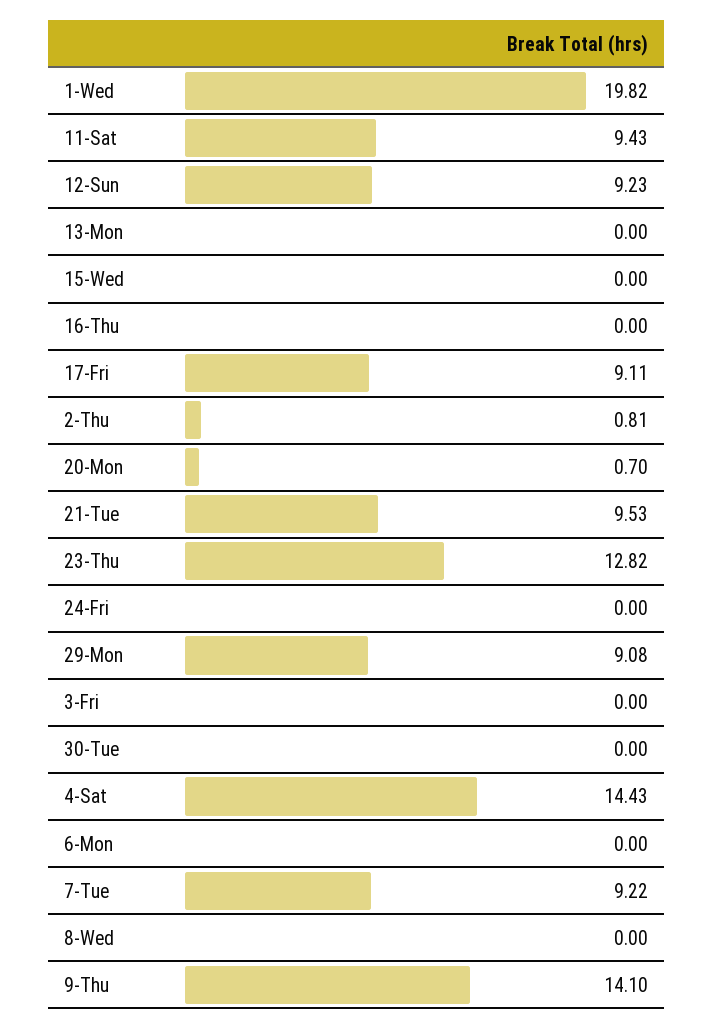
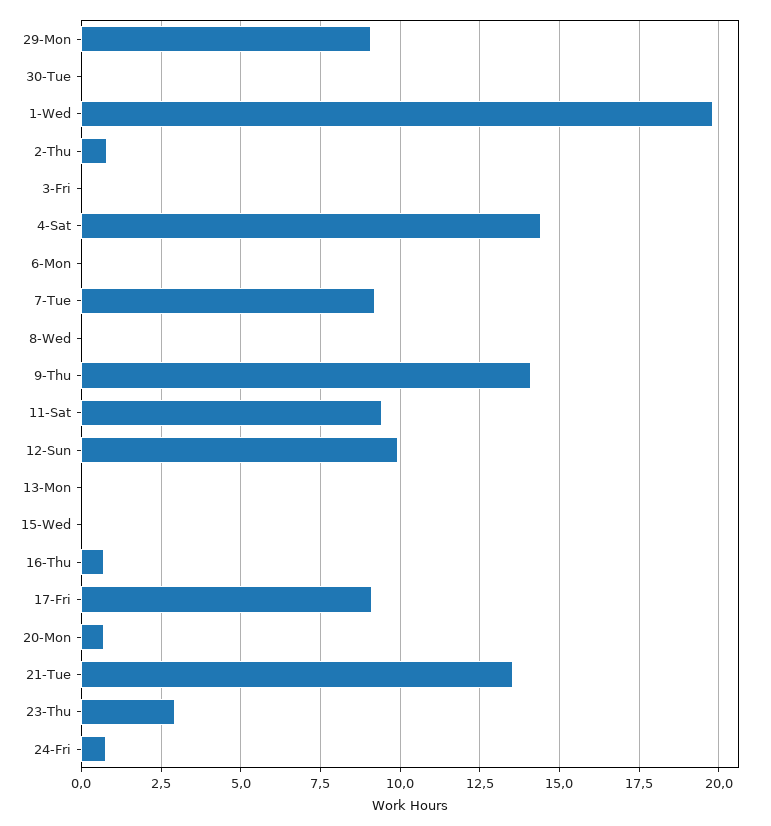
  {
    "1-Wed": 19.82,
    "11-Sat": 9.43,
-   "12-Sun": 9.23,
+   "12-Sun": 10,
    "13-Mon": 0,
    "15-Wed": 0,
-   "16-Thu": 0,
+   "16-Thu": 0.75,
    "17-Fri": 9.11,
    "2-Thu": 0.81,
    "20-Mon": 0.7,
-   "21-Tue": 9.53,
+   "21-Tue": 13.5,
-   "23-Thu": 12.82,
+   "23-Thu": 3,
-   "24-Fri": 0,
+   "24-Fri": 0.75,
    "29-Mon": 9.08,
    "3-Fri": 0,
    "30-Tue": 0,
    "4-Sat": 14.43,
    "6-Mon": 0,
    "7-Tue": 9.22,
    "8-Wed": 0,
    "9-Thu": 14.1
  }

